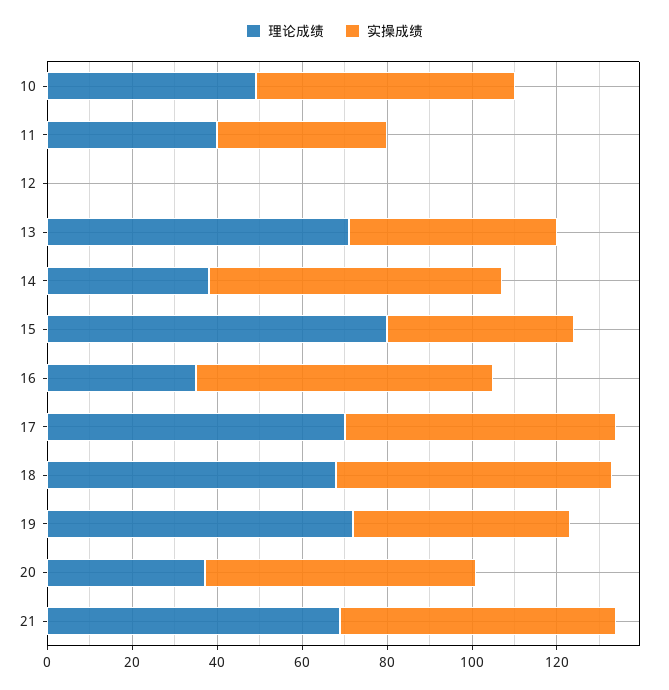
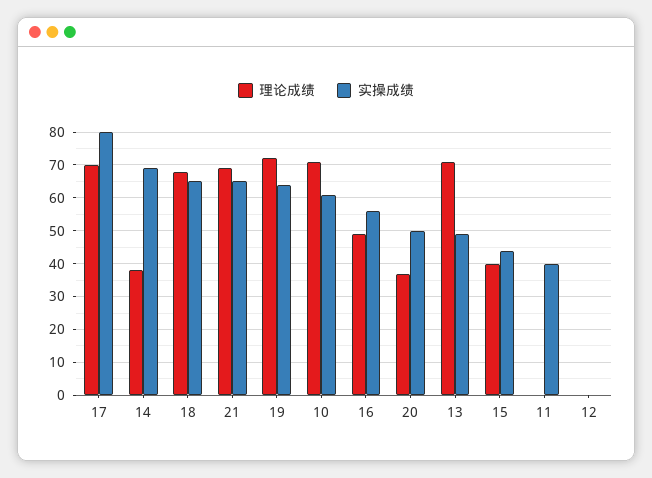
  {
    "理论成绩": {
-     "10": 50,
+     "10": 70,
-     "11": 40,
+     "11": 0,
      "12": 0,
      "13": 70,
      "14": 40,
-     "15": 80,
+     "15": 40,
-     "16": 35,
+     "16": 50,
      "17": 70,
      "18": 70,
      "19": 70,
      "20": 35,
      "21": 70
    },
    "实操成绩": {
      "10": 60,
      "11": 40,
      "12": 0,
      "13": 50,
      "14": 70,
      "15": 45,
-     "16": 70,
+     "16": 55,
-     "17": 65,
+     "17": 80,
      "18": 65,
-     "19": 50,
+     "19": 65,
-     "20": 65,
+     "20": 50,
      "21": 65
    }
  }

